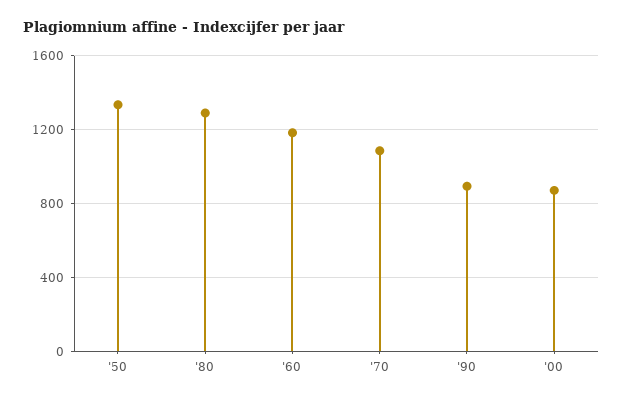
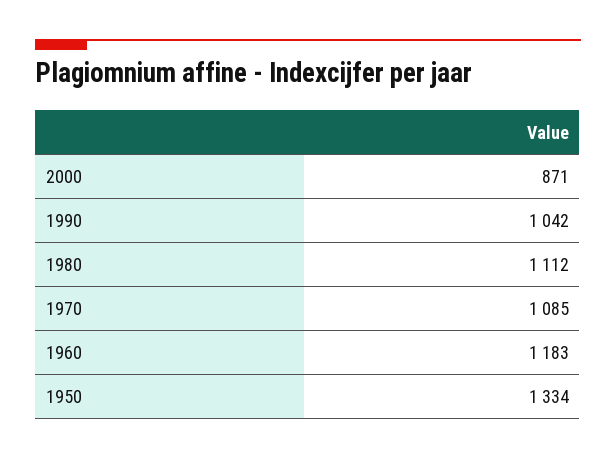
  {
    "'50": 1334,
-   "'80": 1300,
+   "'80": 1112,
    "'60": 1183,
    "'70": 1085,
-   "'90": 900,
+   "'90": 1042,
    "'00": 871
  }

